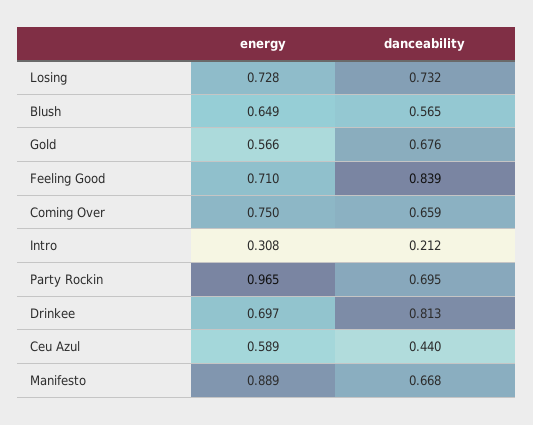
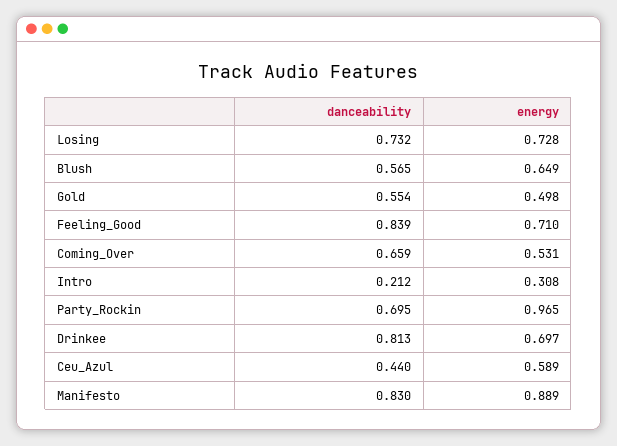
  {
    "energy": {
      "Losing": 0.728,
      "Blush": 0.649,
-     "Gold": 0.566,
+     "Gold": 0.498,
      "Feeling Good": 0.71,
-     "Coming Over": 0.75,
+     "Coming Over": 0.531,
      "Intro": 0.308,
      "Party Rockin": 0.965,
      "Drinkee": 0.697,
      "Ceu Azul": 0.589,
      "Manifesto": 0.889
    },
    "danceability": {
      "Losing": 0.732,
      "Blush": 0.565,
-     "Gold": 0.676,
+     "Gold": 0.554,
      "Feeling Good": 0.839,
      "Coming Over": 0.659,
      "Intro": 0.212,
      "Party Rockin": 0.695,
      "Drinkee": 0.813,
      "Ceu Azul": 0.44,
-     "Manifesto": 0.668
+     "Manifesto": 0.83
    }
  }

